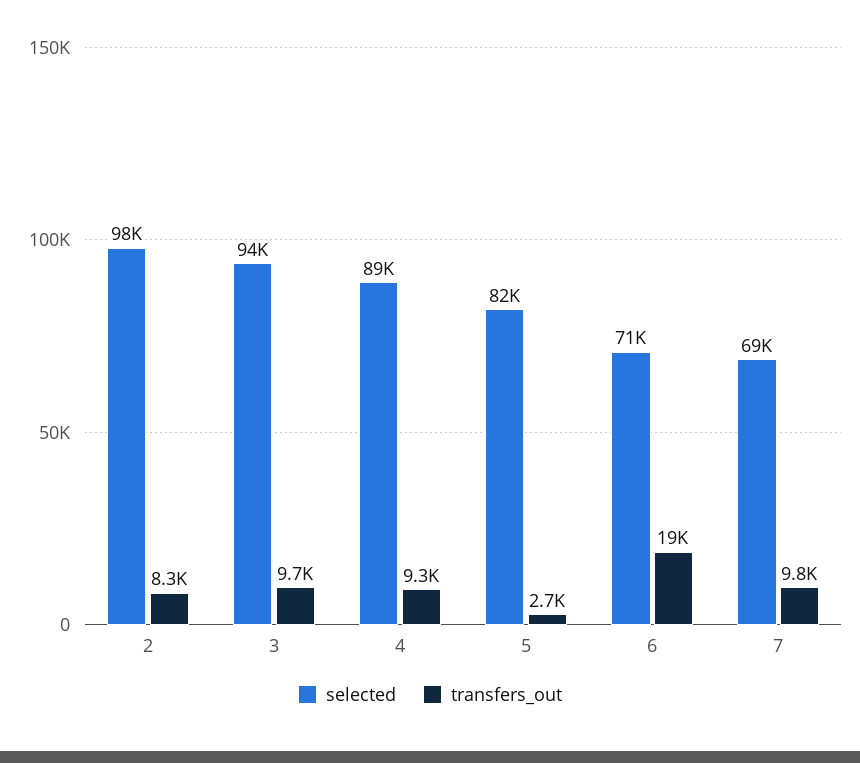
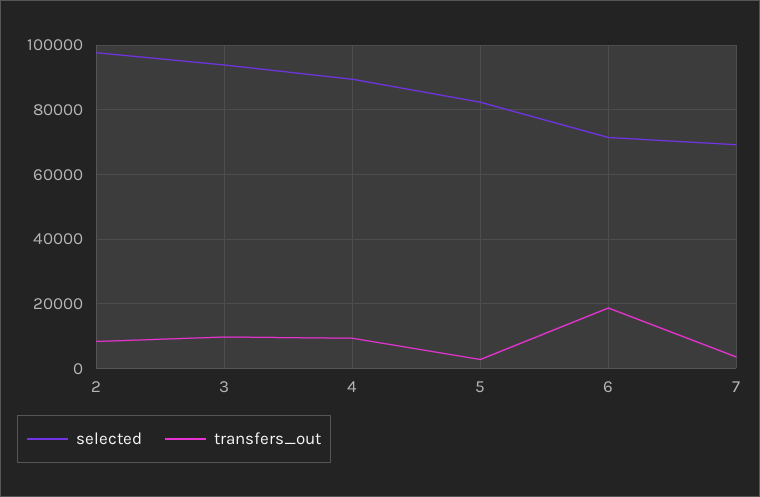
  {
    "selected": {
      "2": 98000,
      "3": 94000,
      "4": 89000,
      "5": 82000,
      "6": 71000,
      "7": 69000
    },
    "transfers_out": {
      "2": 8300,
      "3": 9700,
      "4": 9300,
      "5": 2700,
      "6": 19000,
-     "7": 9800
+     "7": 4000
    }
  }

